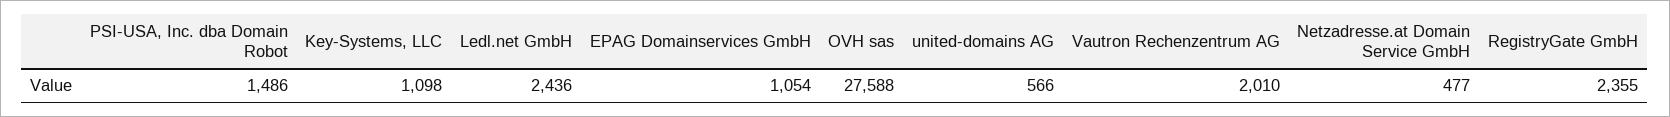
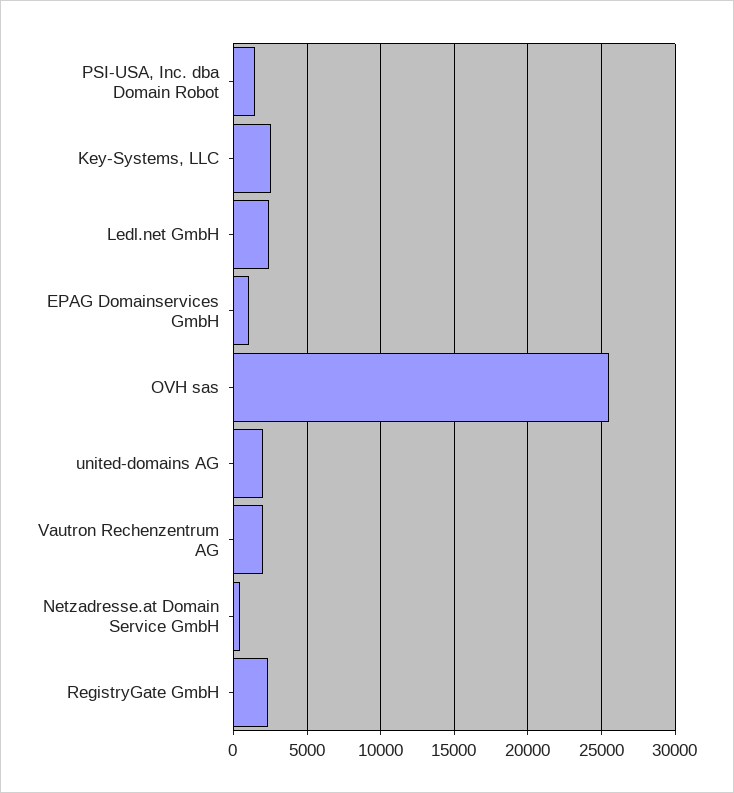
  {
    "PSI-USA, Inc. dba Domain Robot": 1486,
-   "Key-Systems, LLC": 1098,
+   "Key-Systems, LLC": 2500,
    "Ledl.net GmbH": 2436,
    "EPAG Domainservices GmbH": 1054,
-   "OVH sas": 27588,
+   "OVH sas": 25500,
-   "united-domains AG": 566,
+   "united-domains AG": 2000,
    "Vautron Rechenzentrum AG": 2010,
    "Netzadresse.at Domain Service GmbH": 477,
    "RegistryGate GmbH": 2355
  }

